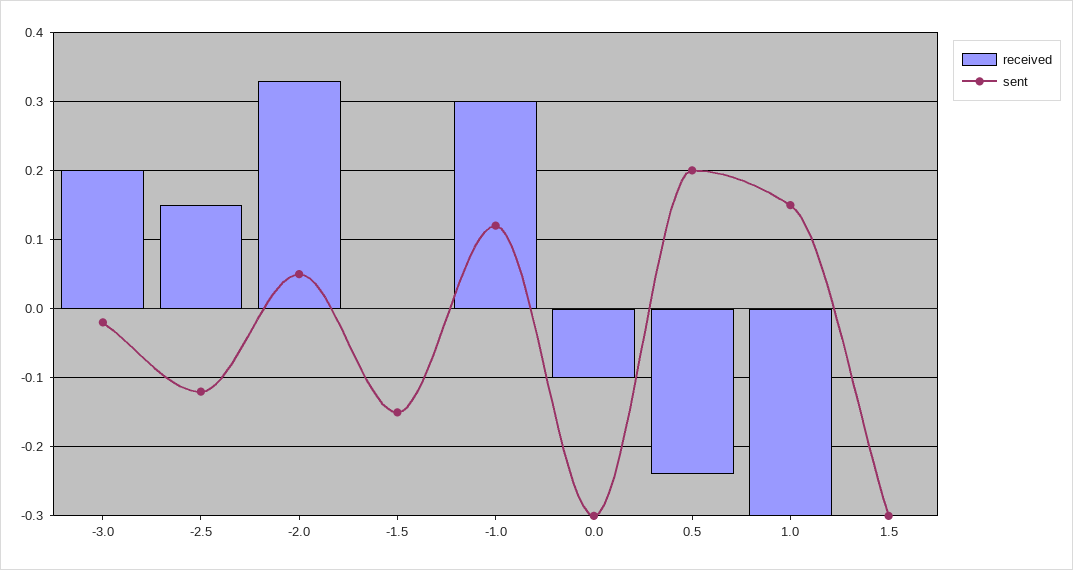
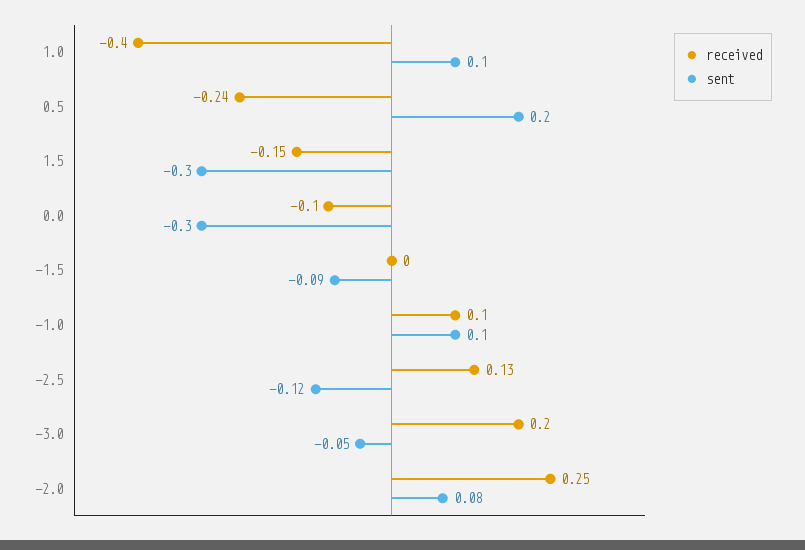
  {
    "received": {
      "-3.0": 0.2,
-     "-2.5": 0.15,
+     "-2.5": 0.13,
-     "-2.0": 0.33,
+     "-2.0": 0.25,
      "-1.5": 0,
-     "-1.0": 0.3,
+     "-1.0": 0.1,
      "0.0": -0.1,
      "0.5": -0.24,
-     "1.0": -0.3,
+     "1.0": -0.4,
-     "1.5": 0
+     "1.5": -0.15
    },
    "sent": {
-     "-3.0": -0.02,
+     "-3.0": -0.05,
      "-2.5": -0.12,
-     "-2.0": 0.05,
+     "-2.0": 0.08,
-     "-1.5": -0.15,
+     "-1.5": -0.09,
-     "-1.0": 0.12,
+     "-1.0": 0.1,
      "0.0": -0.3,
      "0.5": 0.2,
-     "1.0": 0.15,
+     "1.0": 0.1,
      "1.5": -0.3
    }
  }

